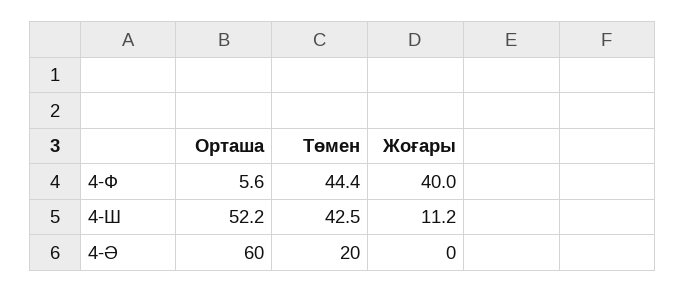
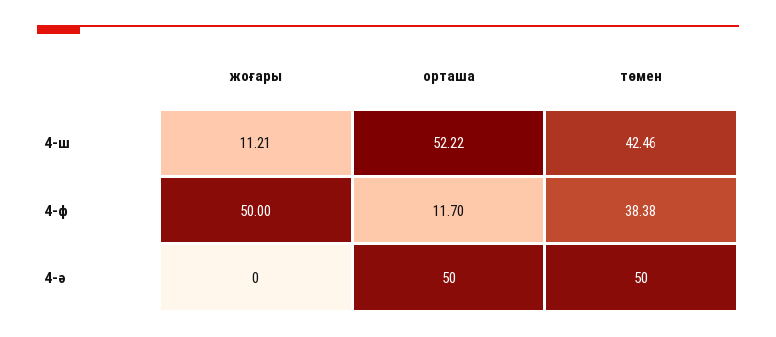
  {
    "Орташа": {
-     "4-Ф": 5.6,
+     "4-Ф": 11.7,
      "4-Ш": 52.22,
-     "4-Ә": 60
+     "4-Ә": 50
    },
    "Төмен": {
-     "4-Ф": 44.4,
+     "4-Ф": 38.38,
      "4-Ш": 42.46,
-     "4-Ә": 20
+     "4-Ә": 50
    },
    "Жоғары": {
-     "4-Ф": 40,
+     "4-Ф": 50,
      "4-Ш": 11.21,
      "4-Ә": 0
    }
  }

